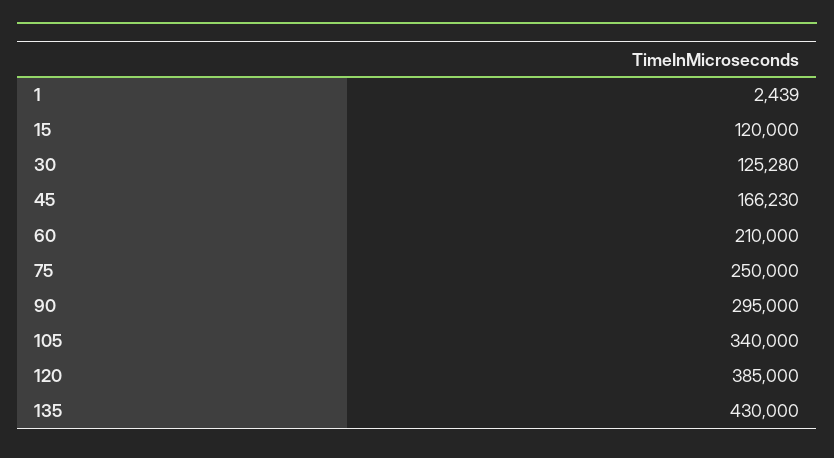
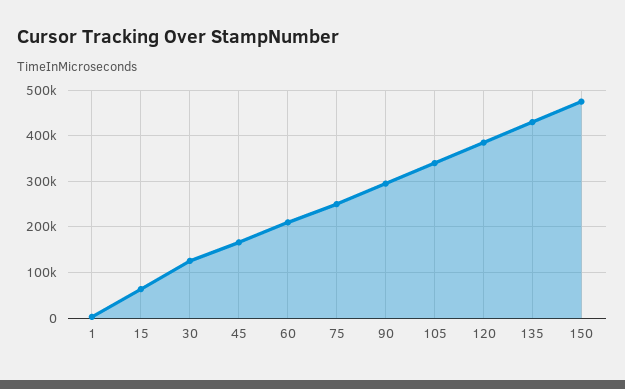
  {
    "1": 2439,
-   "15": 120000,
+   "15": 60000,
    "30": 125280,
    "45": 166230,
    "60": 210000,
    "75": 250000,
    "90": 295000,
    "105": 340000,
    "120": 385000,
-   "135": 430000
+   "135": 430000,
+   "150": 480000
  }

